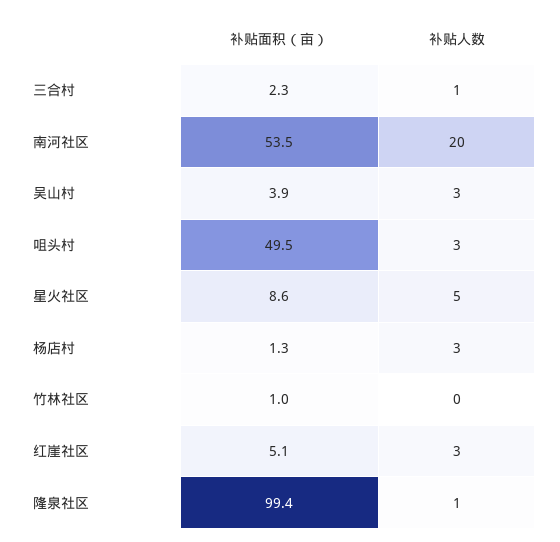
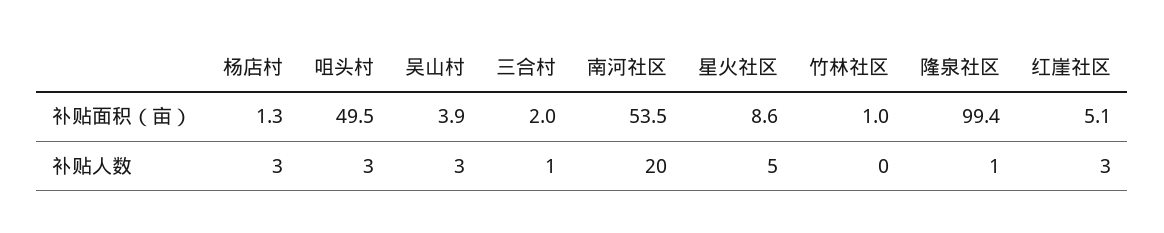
  {
    "补贴面积（亩）": {
-     "三合村": 2.3,
+     "三合村": 2,
      "南河社区": 53.5,
      "吴山村": 3.9,
      "咀头村": 49.5,
      "星火社区": 8.6,
      "杨店村": 1.3,
      "竹林社区": 1,
      "红崖社区": 5.1,
      "隆泉社区": 99.4
    },
    "补贴人数": {
      "三合村": 1,
      "南河社区": 20,
      "吴山村": 3,
      "咀头村": 3,
      "星火社区": 5,
      "杨店村": 3,
      "竹林社区": 0,
      "红崖社区": 3,
      "隆泉社区": 1
    }
  }

